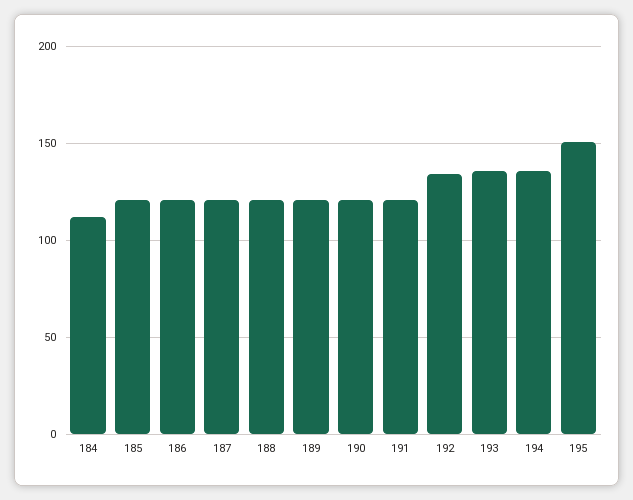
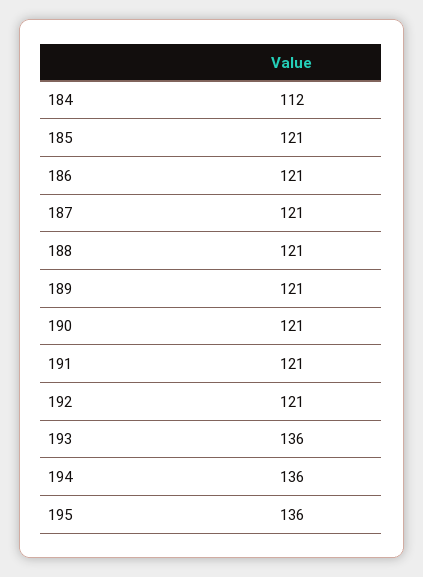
  {
    "184": 112,
    "185": 121,
    "186": 121,
    "187": 121,
    "188": 121,
    "189": 121,
    "190": 121,
    "191": 121,
-   "192": 135,
+   "192": 121,
    "193": 136,
    "194": 136,
-   "195": 150
+   "195": 136
  }

